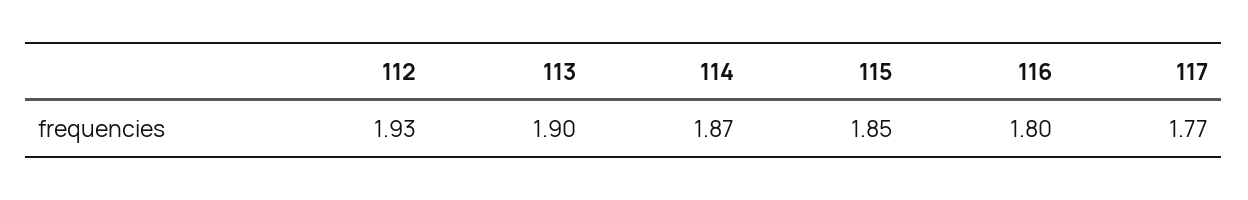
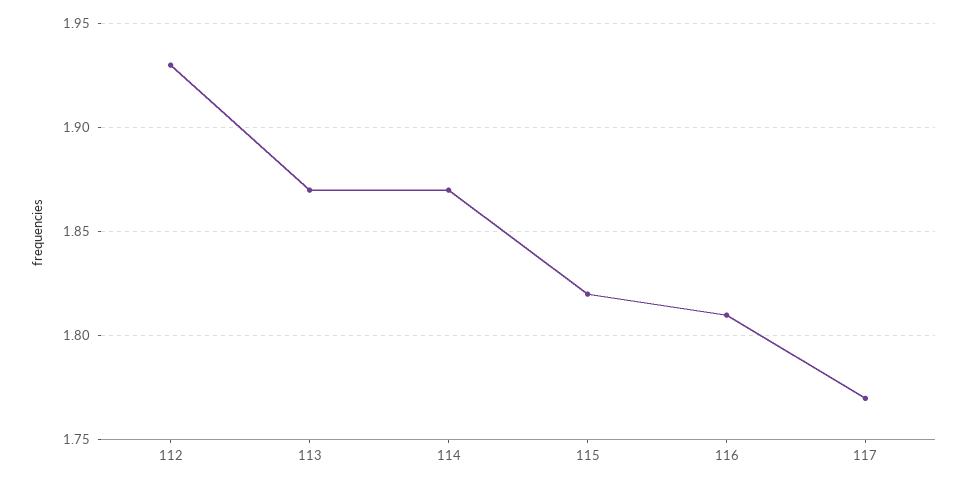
  {
    "112": 1.93,
-   "113": 1.9,
+   "113": 1.87,
    "114": 1.87,
-   "115": 1.85,
+   "115": 1.82,
-   "116": 1.8,
+   "116": 1.81,
    "117": 1.77
  }

